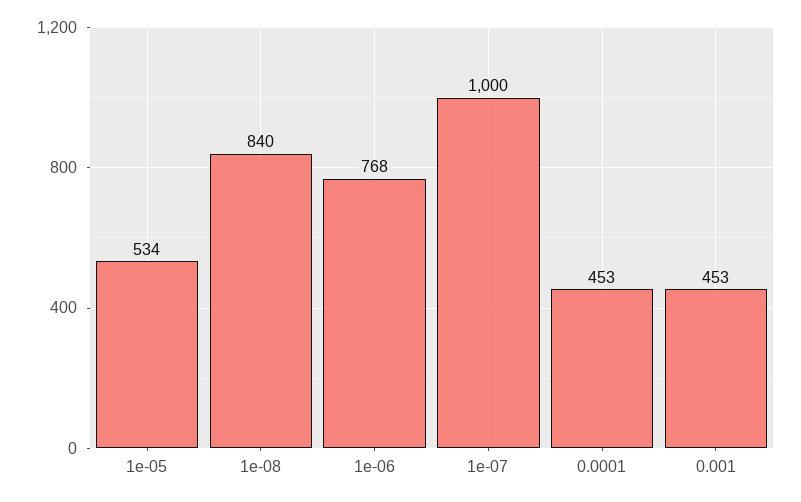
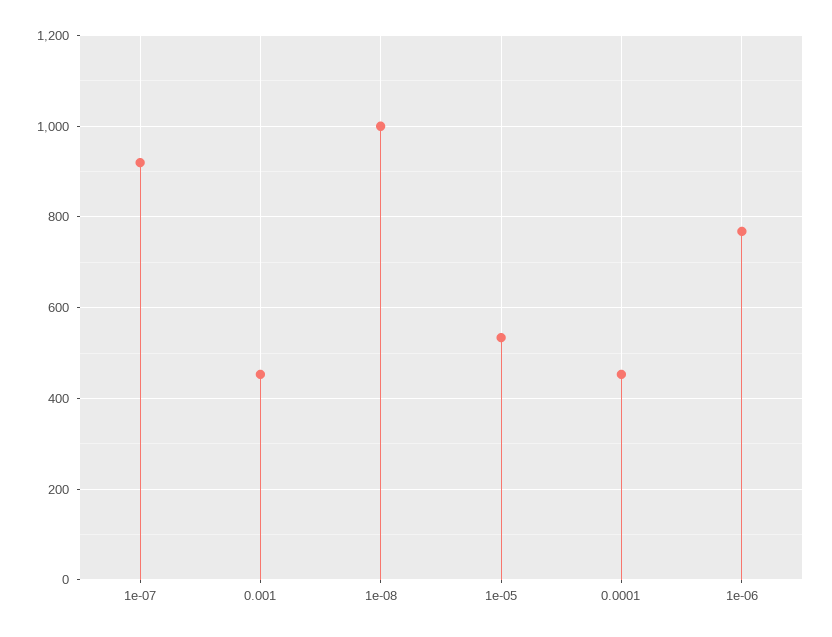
  {
    "1e-05": 534,
-   "1e-08": 840,
+   "1e-08": 1000,
    "1e-06": 768,
-   "1e-07": 1000,
+   "1e-07": 920,
    "0.0001": 453,
    "0.001": 453
  }

